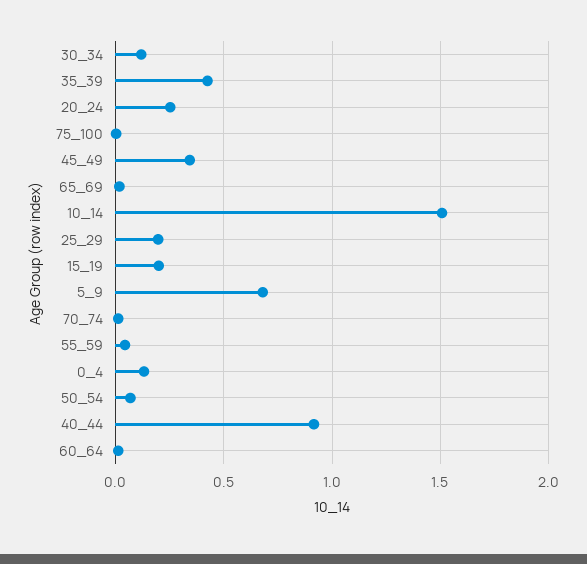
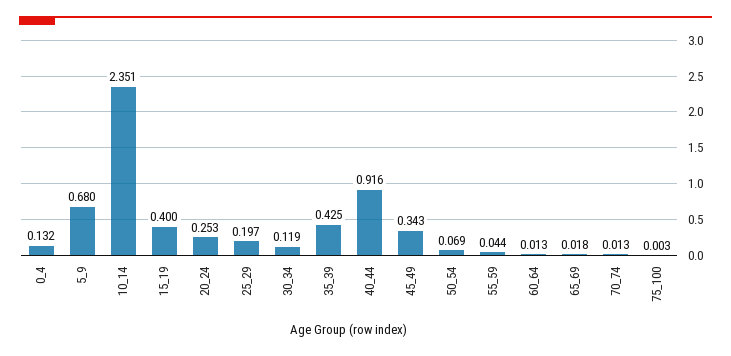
  {
    "30_34": 0.119,
    "35_39": 0.425,
    "20_24": 0.253,
    "75_100": 0.003,
    "45_49": 0.343,
    "65_69": 0.018,
-   "10_14": 1.5,
+   "10_14": 2.351,
    "25_29": 0.197,
-   "15_19": 0.2,
+   "15_19": 0.4,
    "5_9": 0.68,
    "70_74": 0.013,
    "55_59": 0.044,
    "0_4": 0.132,
    "50_54": 0.069,
    "40_44": 0.916,
    "60_64": 0.013
  }

